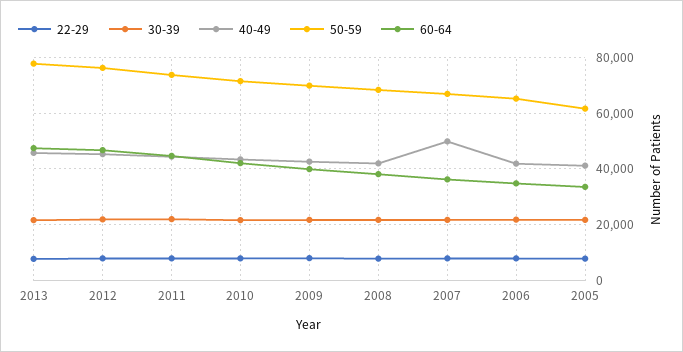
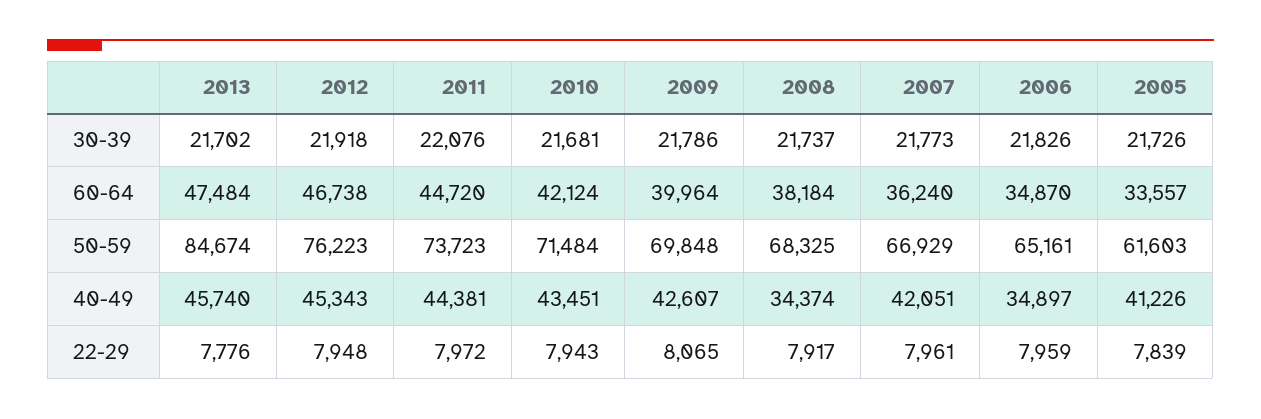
  {
    "22-29": {
      "2013": 7776,
      "2012": 7948,
      "2011": 7972,
      "2010": 7943,
      "2009": 8065,
      "2008": 7917,
      "2007": 7961,
      "2006": 7959,
      "2005": 7839
    },
    "30-39": {
      "2013": 21702,
      "2012": 21918,
      "2011": 22076,
      "2010": 21681,
      "2009": 21786,
      "2008": 21737,
      "2007": 21773,
      "2006": 21826,
      "2005": 21726
    },
    "40-49": {
      "2013": 45740,
      "2012": 45343,
      "2011": 44381,
      "2010": 43451,
      "2009": 42607,
-     "2008": 42500,
+     "2008": 34374,
-     "2007": 50000,
+     "2007": 42051,
-     "2006": 42500,
+     "2006": 34897,
      "2005": 41226
    },
    "50-59": {
-     "2013": 77500,
+     "2013": 84674,
      "2012": 76223,
      "2011": 73723,
      "2010": 71484,
      "2009": 69848,
      "2008": 68325,
      "2007": 66929,
      "2006": 65161,
      "2005": 61603
    },
    "60-64": {
      "2013": 47484,
      "2012": 46738,
      "2011": 44720,
      "2010": 42124,
      "2009": 39964,
      "2008": 38184,
      "2007": 36240,
      "2006": 34870,
      "2005": 33557
    }
  }

